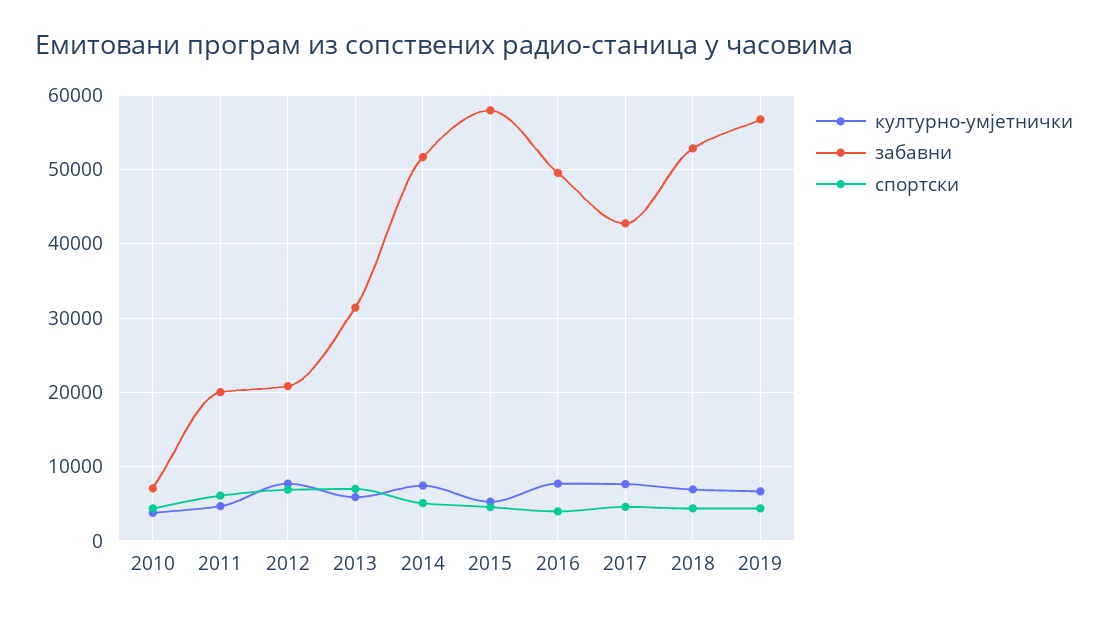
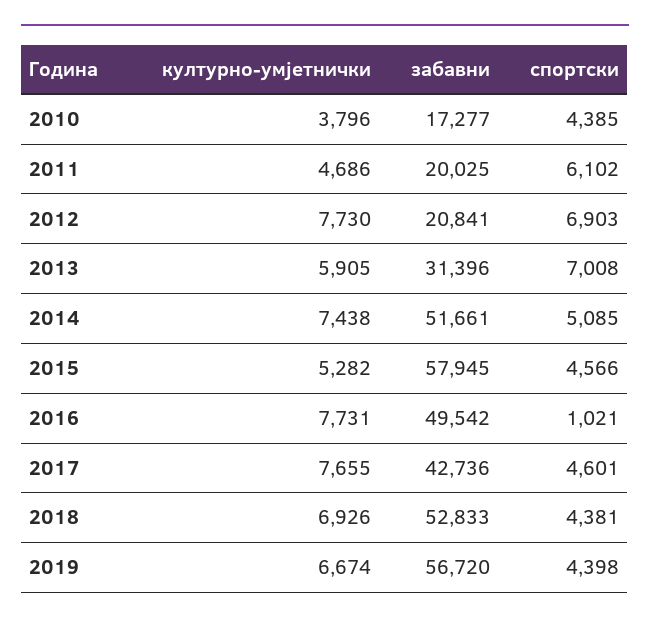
  {
    "културно-умјетнички": {
      "2010": 3796,
      "2011": 4686,
      "2012": 7730,
      "2013": 5905,
      "2014": 7438,
      "2015": 5282,
      "2016": 7731,
      "2017": 7655,
      "2018": 6926,
      "2019": 6674
    },
    "забавни": {
-     "2010": 7000,
+     "2010": 17277,
      "2011": 20025,
      "2012": 20841,
      "2013": 31396,
      "2014": 51661,
      "2015": 57945,
      "2016": 49542,
      "2017": 42736,
      "2018": 52833,
      "2019": 56720
    },
    "спортски": {
      "2010": 4385,
      "2011": 6102,
      "2012": 6903,
      "2013": 7008,
      "2014": 5085,
      "2015": 4566,
-     "2016": 4000,
+     "2016": 1021,
      "2017": 4601,
      "2018": 4381,
      "2019": 4398
    }
  }

